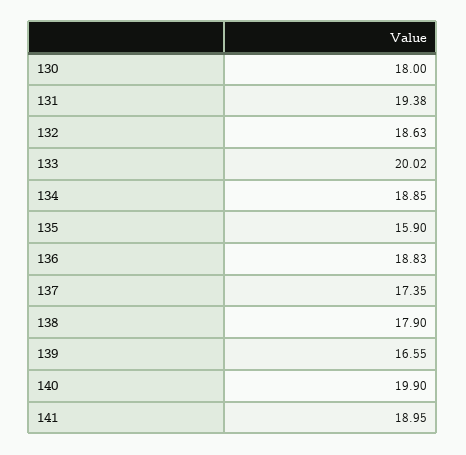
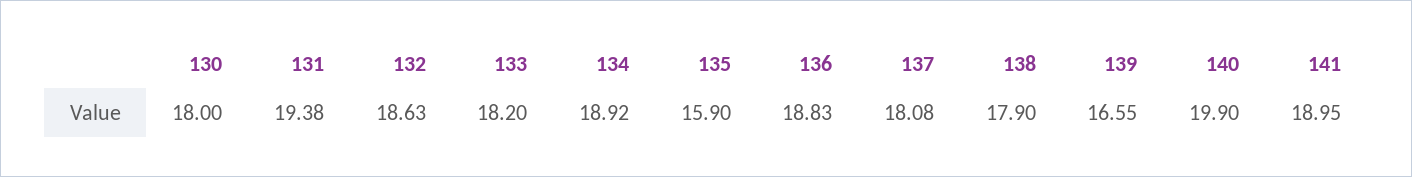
  {
    "130": 18,
    "131": 19.38,
    "132": 18.63,
-   "133": 20.02,
+   "133": 18.2,
-   "134": 18.85,
+   "134": 18.92,
    "135": 15.9,
    "136": 18.83,
-   "137": 17.35,
+   "137": 18.08,
    "138": 17.9,
    "139": 16.55,
    "140": 19.9,
    "141": 18.95
  }

